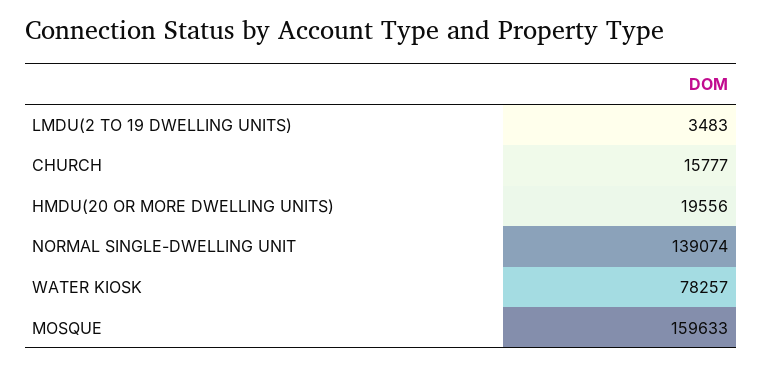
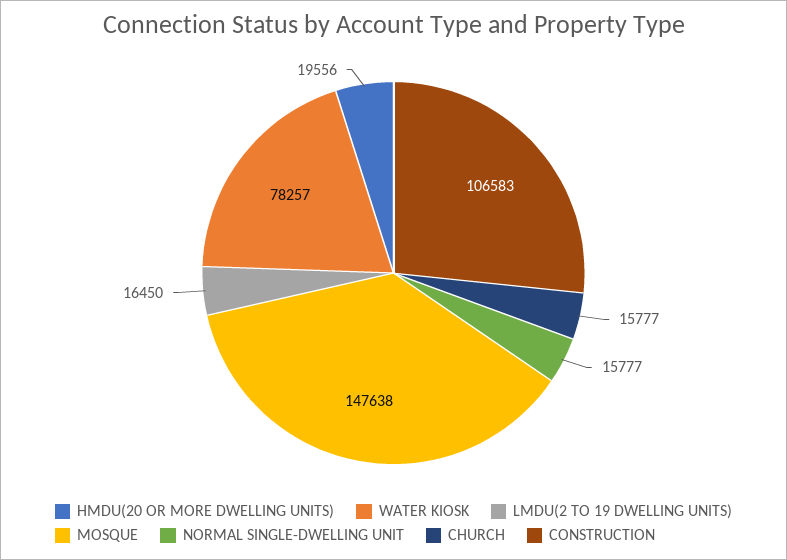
  {
-   "LMDU(2 TO 19 DWELLING UNITS)": 3483,
+   "LMDU(2 TO 19 DWELLING UNITS)": 16450,
    "CHURCH": 15777,
    "HMDU(20 OR MORE DWELLING UNITS)": 19556,
-   "NORMAL SINGLE-DWELLING UNIT": 139074,
+   "NORMAL SINGLE-DWELLING UNIT": 15777,
    "WATER KIOSK": 78257,
-   "MOSQUE": 159633
+   "MOSQUE": 147638,
+   "CONSTRUCTION": 106583
  }

